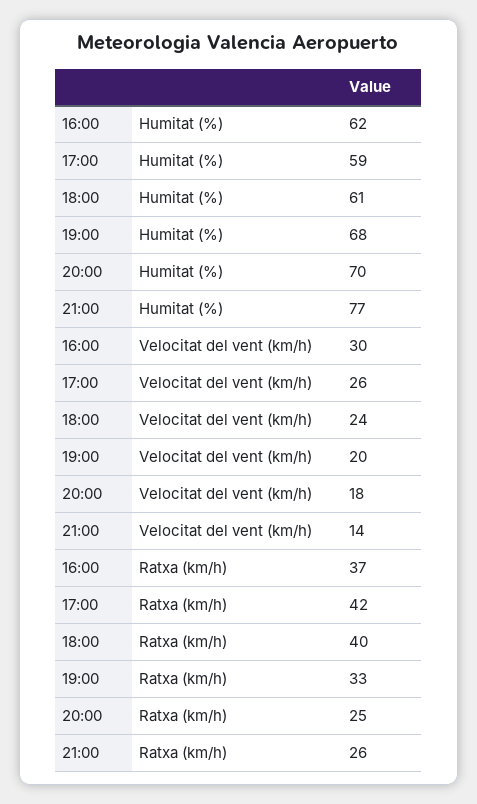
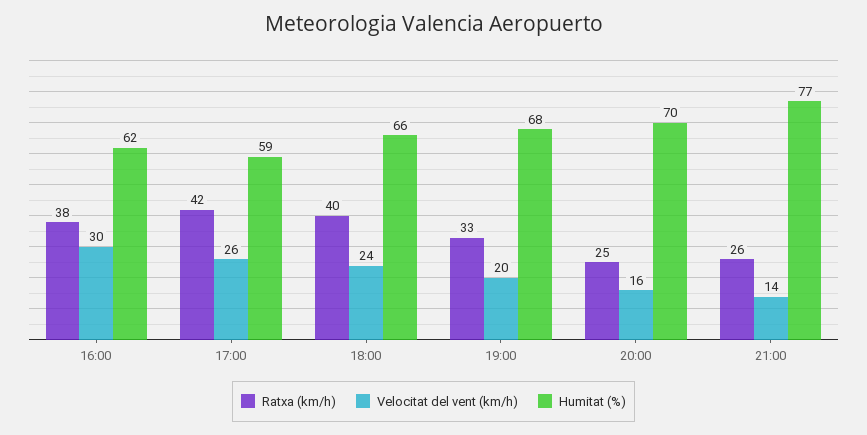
  {
    "Humitat (%)": {
      "16:00": 62,
      "17:00": 59,
-     "18:00": 61,
+     "18:00": 66,
      "19:00": 68,
      "20:00": 70,
      "21:00": 77
    },
    "Velocitat del vent (km/h)": {
      "16:00": 30,
      "17:00": 26,
      "18:00": 24,
      "19:00": 20,
-     "20:00": 18,
+     "20:00": 16,
      "21:00": 14
    },
    "Ratxa (km/h)": {
-     "16:00": 37,
+     "16:00": 38,
      "17:00": 42,
      "18:00": 40,
      "19:00": 33,
      "20:00": 25,
      "21:00": 26
    }
  }

